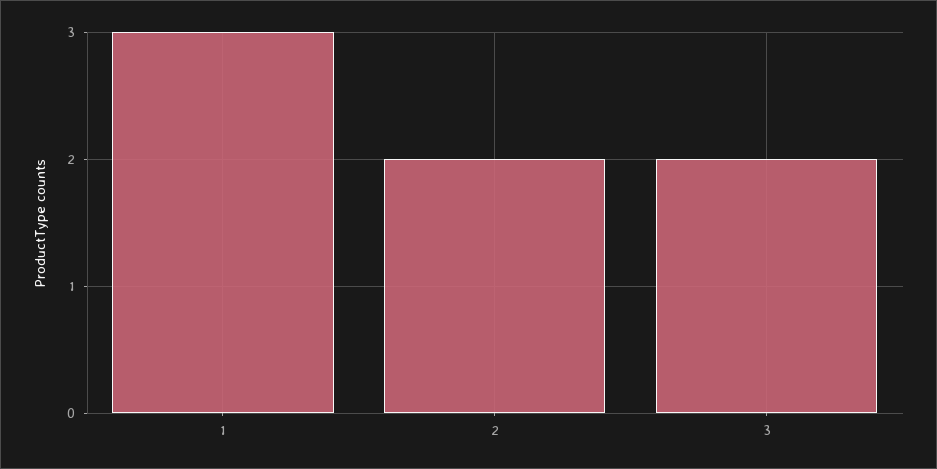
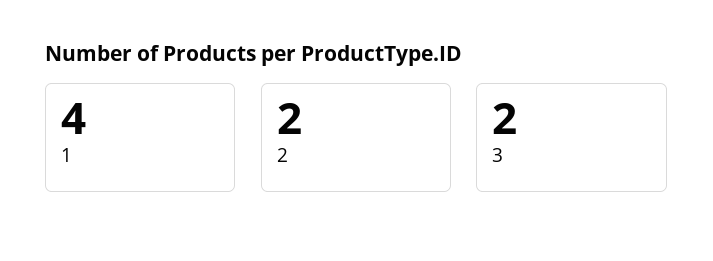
  {
-   "1": 3,
+   "1": 4,
    "2": 2,
    "3": 2
  }

